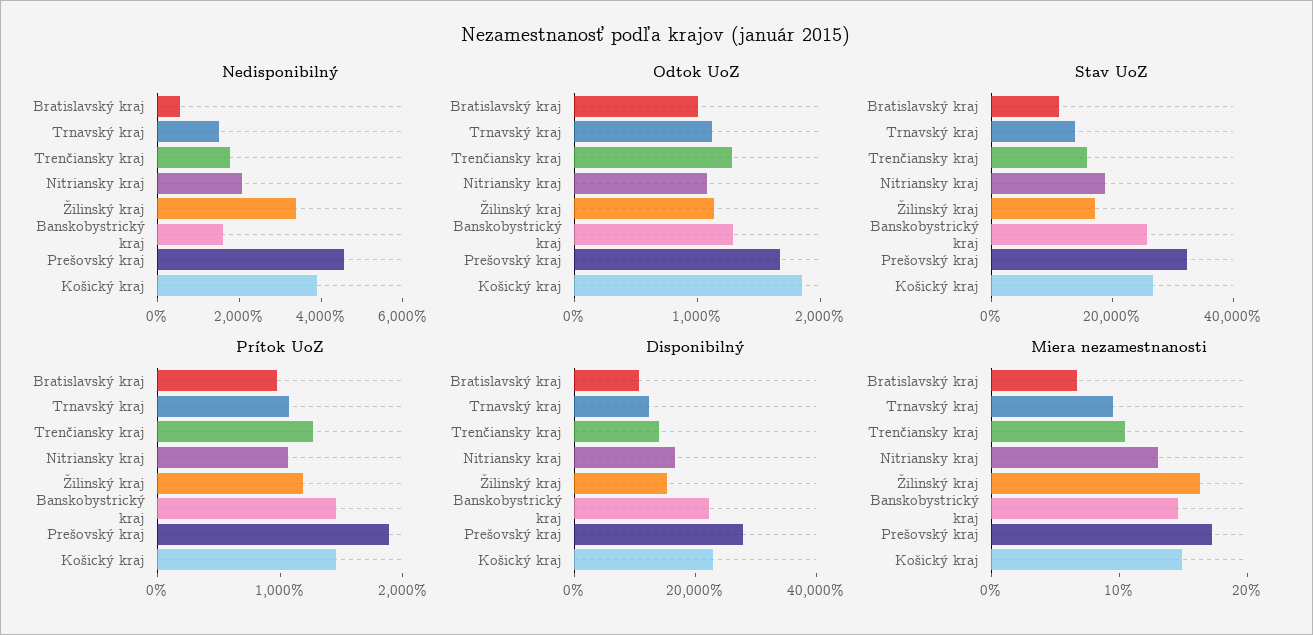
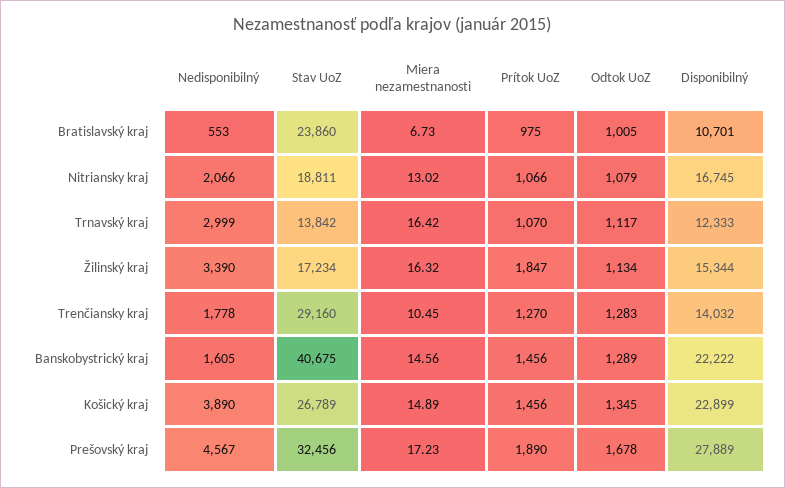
  {
    "Nedisponibilný": {
      "Bratislavský kraj": 553,
-     "Trnavský kraj": 1500,
+     "Trnavský kraj": 2999,
      "Trenčiansky kraj": 1778,
      "Nitriansky kraj": 2066,
      "Žilinský kraj": 3390,
      "Banskobystrický kraj": 1605,
      "Prešovský kraj": 4567,
      "Košický kraj": 3890
    },
    "Odtok UoZ": {
      "Bratislavský kraj": 1005,
      "Trnavský kraj": 1117,
      "Trenčiansky kraj": 1283,
      "Nitriansky kraj": 1079,
      "Žilinský kraj": 1134,
      "Banskobystrický kraj": 1289,
      "Prešovský kraj": 1678,
-     "Košický kraj": 1800
+     "Košický kraj": 1345
    },
    "Stav UoZ": {
-     "Bratislavský kraj": 10000,
+     "Bratislavský kraj": 23860,
      "Trnavský kraj": 13842,
-     "Trenčiansky kraj": 15000,
+     "Trenčiansky kraj": 29160,
      "Nitriansky kraj": 18811,
      "Žilinský kraj": 17234,
-     "Banskobystrický kraj": 25000,
+     "Banskobystrický kraj": 40675,
      "Prešovský kraj": 32456,
      "Košický kraj": 26789
    },
    "Prítok UoZ": {
      "Bratislavský kraj": 975,
      "Trnavský kraj": 1070,
      "Trenčiansky kraj": 1270,
      "Nitriansky kraj": 1066,
-     "Žilinský kraj": 1200,
+     "Žilinský kraj": 1847,
      "Banskobystrický kraj": 1456,
      "Prešovský kraj": 1890,
      "Košický kraj": 1456
    },
    "Disponibilný": {
      "Bratislavský kraj": 10701,
      "Trnavský kraj": 12333,
      "Trenčiansky kraj": 14032,
      "Nitriansky kraj": 16745,
      "Žilinský kraj": 15344,
      "Banskobystrický kraj": 22222,
      "Prešovský kraj": 27889,
      "Košický kraj": 22899
    },
    "Miera nezamestnanosti": {
      "Bratislavský kraj": 6.73,
-     "Trnavský kraj": 10,
+     "Trnavský kraj": 16.42,
      "Trenčiansky kraj": 10.45,
      "Nitriansky kraj": 13.02,
      "Žilinský kraj": 16.32,
      "Banskobystrický kraj": 14.56,
      "Prešovský kraj": 17.23,
      "Košický kraj": 14.89
    }
  }

